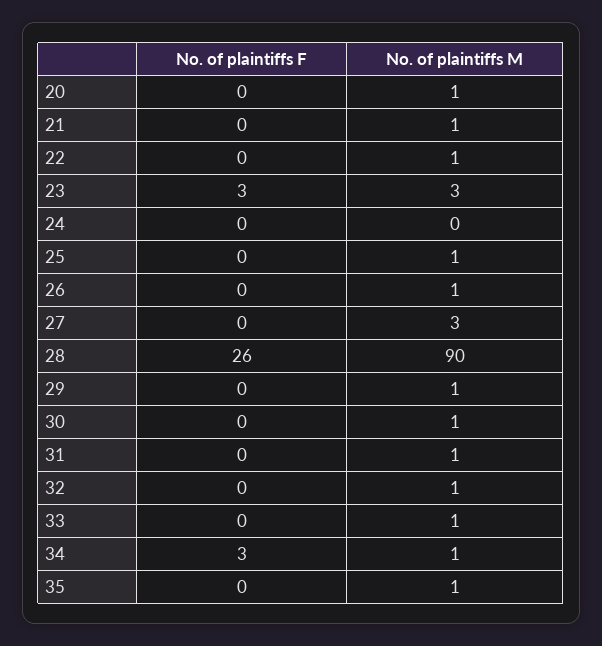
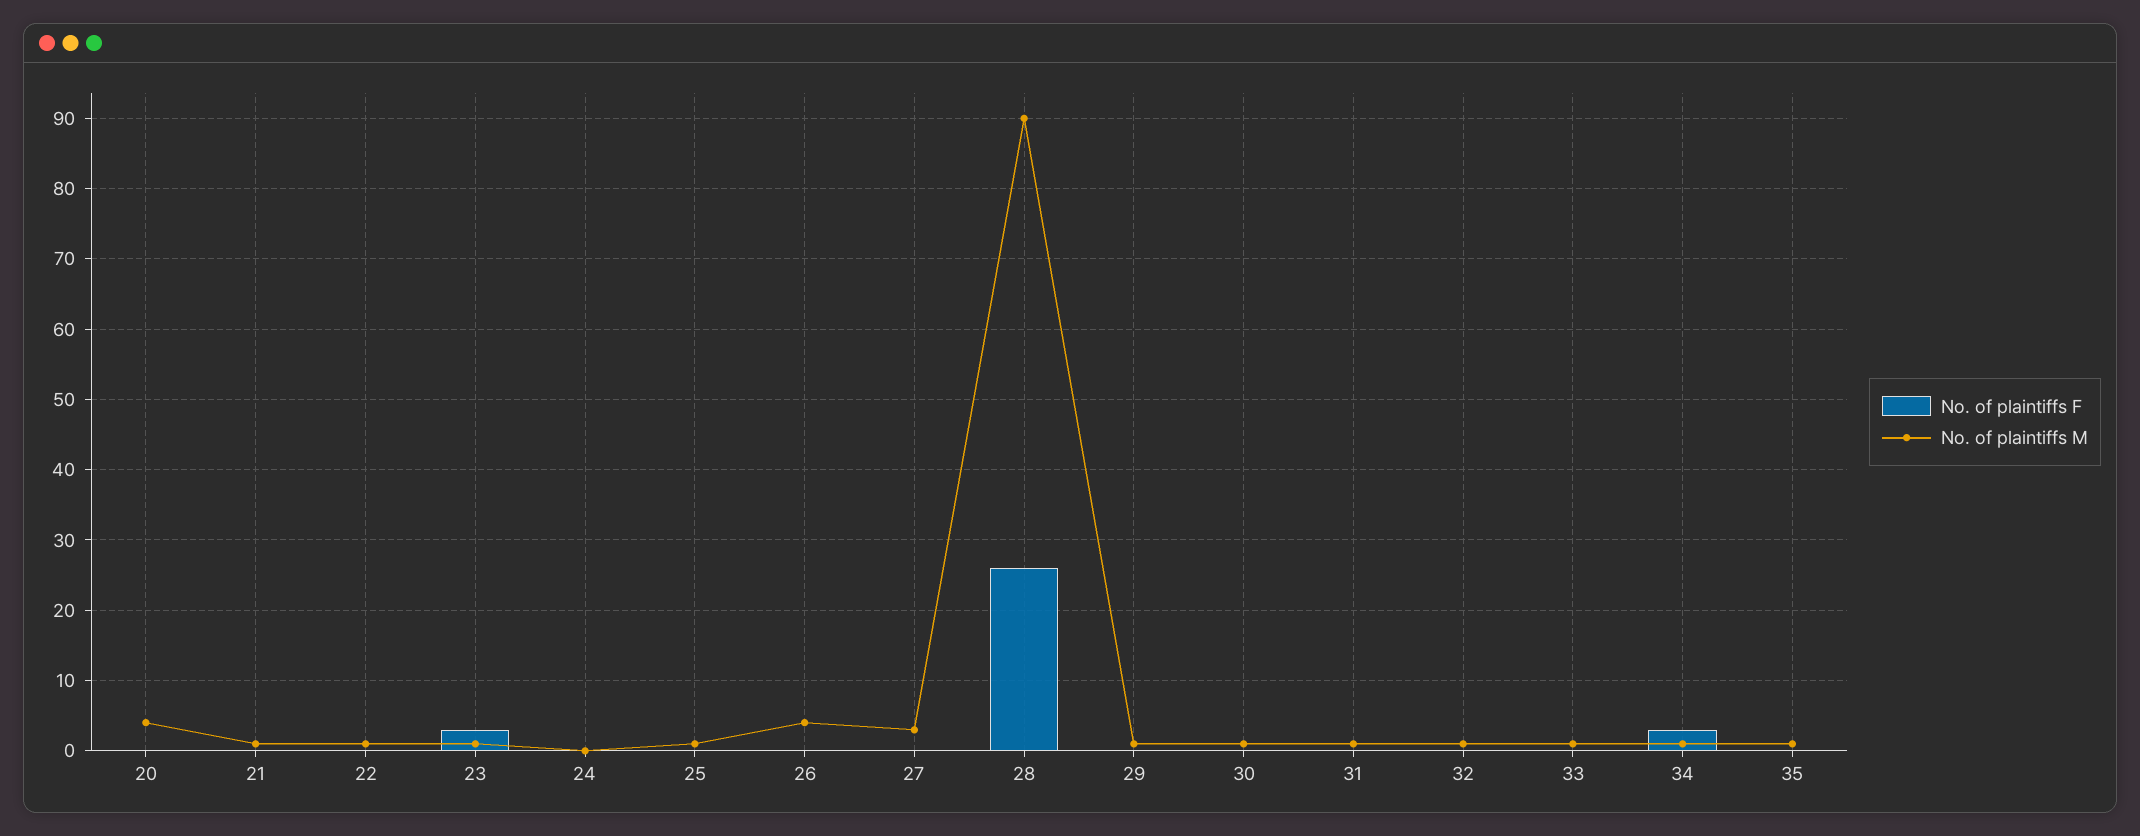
  {
    "No. of plaintiffs F": {
      "20": 0,
      "21": 0,
      "22": 0,
      "23": 3,
      "24": 0,
      "25": 0,
      "26": 0,
      "27": 0,
      "28": 26,
      "29": 0,
      "30": 0,
      "31": 0,
      "32": 0,
      "33": 0,
      "34": 3,
      "35": 0
    },
    "No. of plaintiffs M": {
-     "20": 1,
+     "20": 4,
      "21": 1,
      "22": 1,
-     "23": 3,
+     "23": 1,
      "24": 0,
      "25": 1,
-     "26": 1,
+     "26": 4,
      "27": 3,
      "28": 90,
      "29": 1,
      "30": 1,
      "31": 1,
      "32": 1,
      "33": 1,
      "34": 1,
      "35": 1
    }
  }

